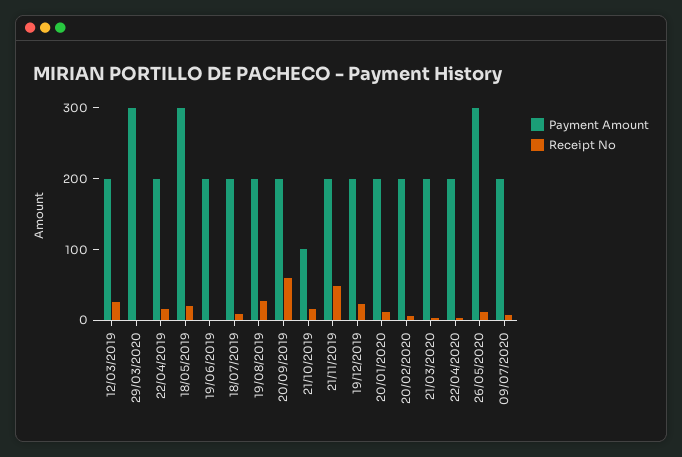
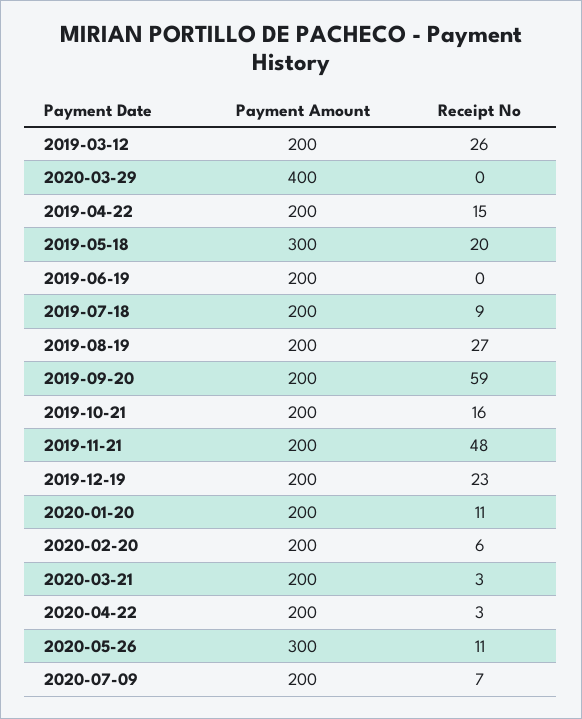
  {
    "Payment Amount": {
      "12/03/2019": 200,
-     "29/03/2020": 300,
+     "29/03/2020": 400,
      "22/04/2019": 200,
      "18/05/2019": 300,
      "19/06/2019": 200,
      "18/07/2019": 200,
      "19/08/2019": 200,
      "20/09/2019": 200,
-     "21/10/2019": 100,
+     "21/10/2019": 200,
      "21/11/2019": 200,
      "19/12/2019": 200,
      "20/01/2020": 200,
      "20/02/2020": 200,
      "21/03/2020": 200,
      "22/04/2020": 200,
      "26/05/2020": 300,
      "09/07/2020": 200
    },
    "Receipt No": {
      "12/03/2019": 26,
      "29/03/2020": 0,
      "22/04/2019": 15,
      "18/05/2019": 20,
      "19/06/2019": 0,
      "18/07/2019": 9,
      "19/08/2019": 27,
      "20/09/2019": 59,
      "21/10/2019": 16,
      "21/11/2019": 48,
      "19/12/2019": 23,
      "20/01/2020": 11,
      "20/02/2020": 6,
      "21/03/2020": 3,
      "22/04/2020": 3,
      "26/05/2020": 11,
      "09/07/2020": 7
    }
  }

